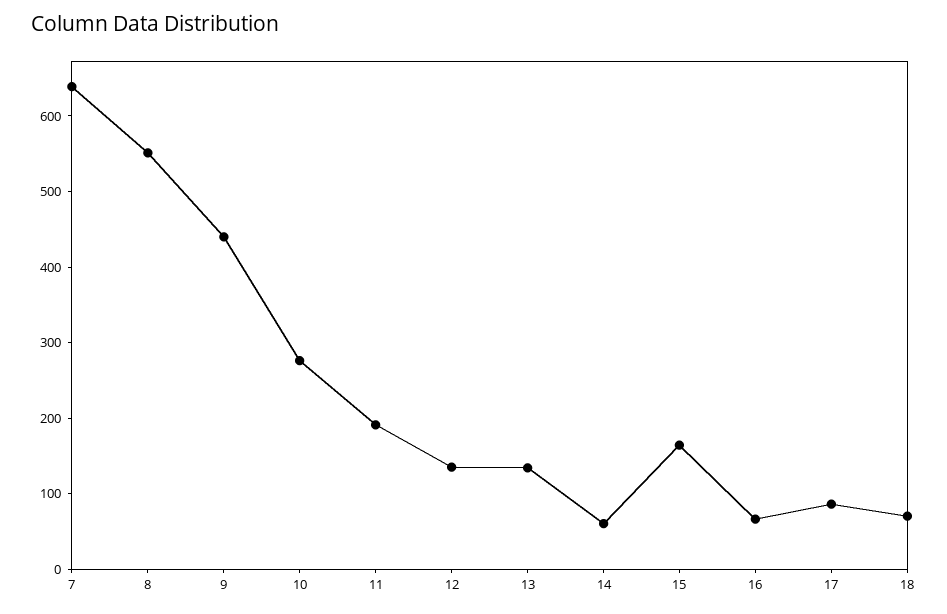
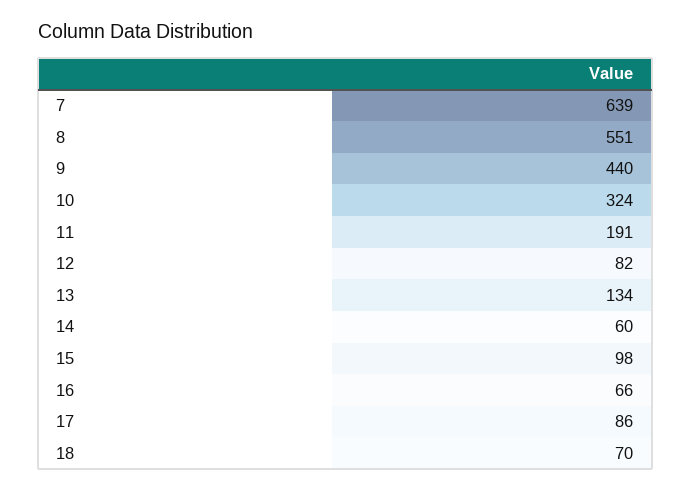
  {
    "7": 639,
    "8": 551,
    "9": 440,
-   "10": 280,
+   "10": 324,
    "11": 191,
-   "12": 140,
+   "12": 82,
    "13": 134,
    "14": 60,
-   "15": 160,
+   "15": 98,
    "16": 66,
    "17": 86,
    "18": 70
  }

